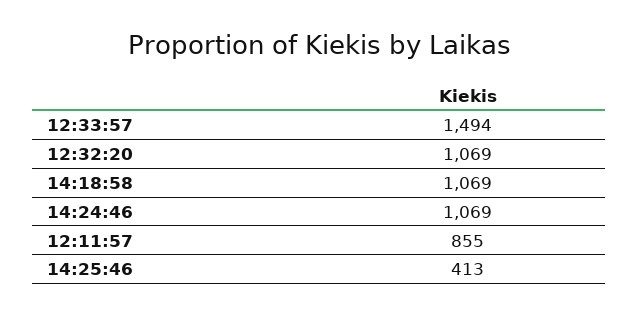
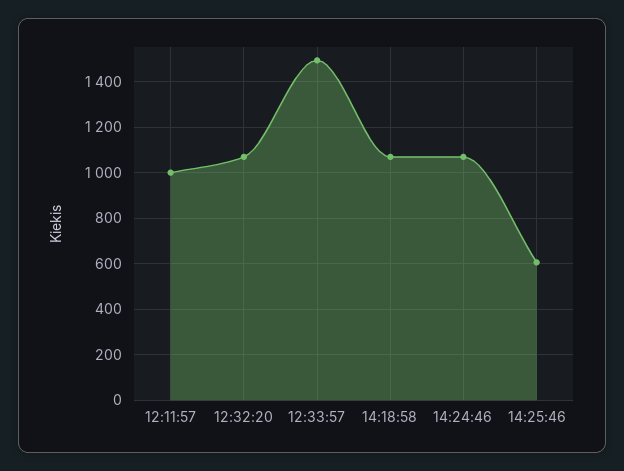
  {
    "12:33:57": 1494,
    "12:32:20": 1069,
    "14:18:58": 1069,
    "14:24:46": 1069,
-   "12:11:57": 855,
+   "12:11:57": 1000,
-   "14:25:46": 413
+   "14:25:46": 600
  }

